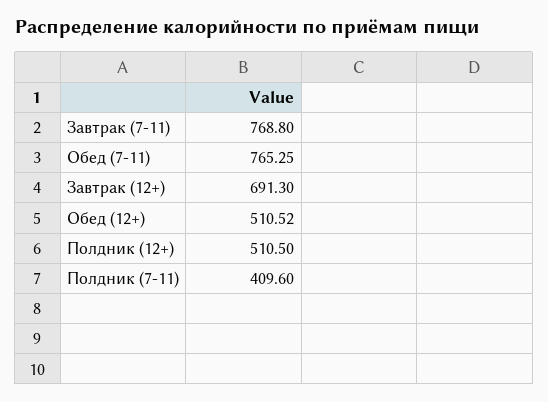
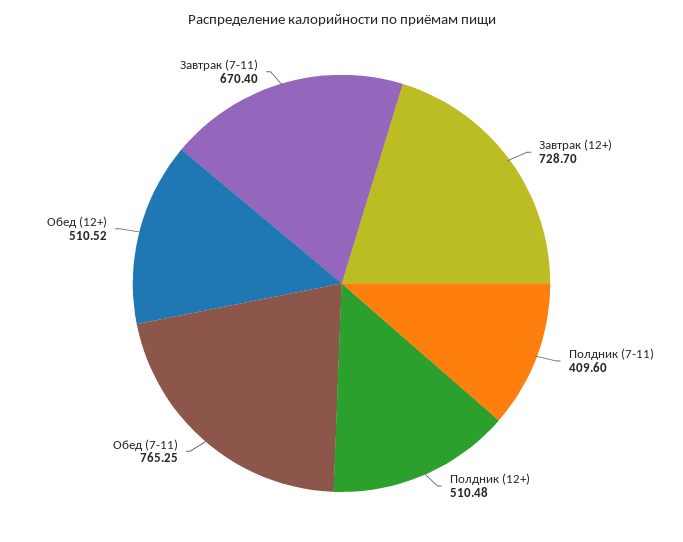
  {
-   "Завтрак (7-11)": 768.8,
+   "Завтрак (7-11)": 670.4,
    "Обед (7-11)": 765.25,
-   "Завтрак (12+)": 691.3,
+   "Завтрак (12+)": 728.7,
    "Обед (12+)": 510.52,
-   "Полдник (12+)": 510.5,
+   "Полдник (12+)": 510.48,
    "Полдник (7-11)": 409.6
  }

